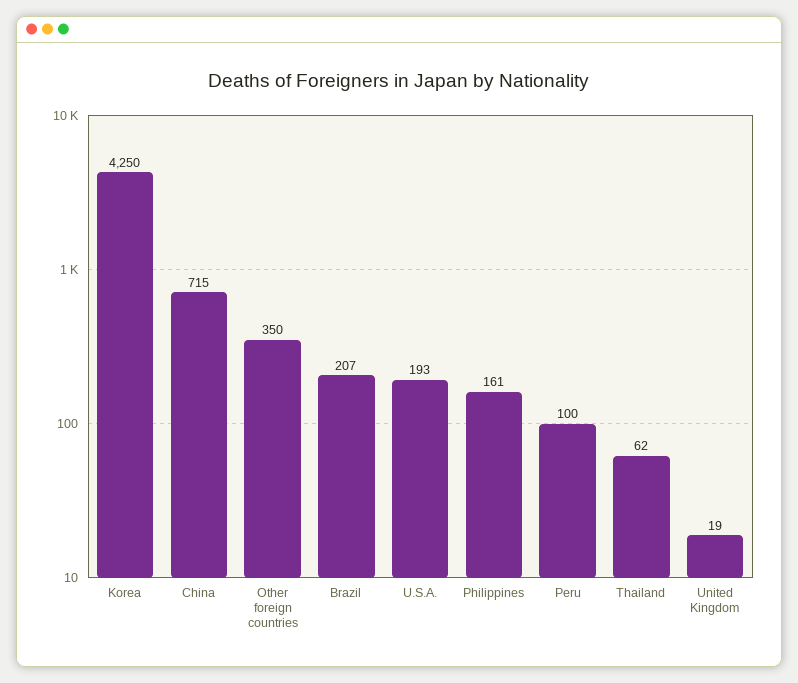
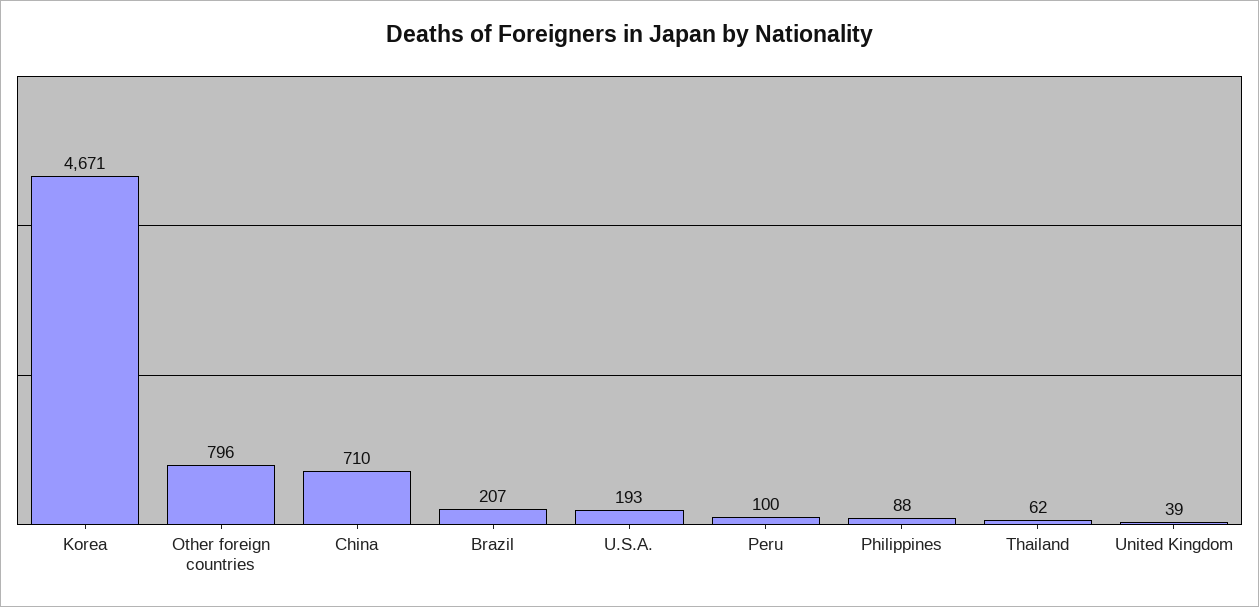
  {
-   "Korea": 4250,
+   "Korea": 4671,
-   "China": 715,
+   "China": 710,
-   "Other foreign countries": 350,
+   "Other foreign countries": 796,
    "Brazil": 207,
    "U.S.A.": 193,
-   "Philippines": 161,
+   "Philippines": 88,
    "Peru": 100,
    "Thailand": 62,
-   "United Kingdom": 19
+   "United Kingdom": 39
  }

